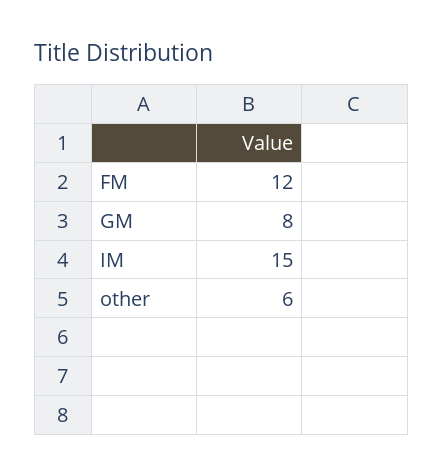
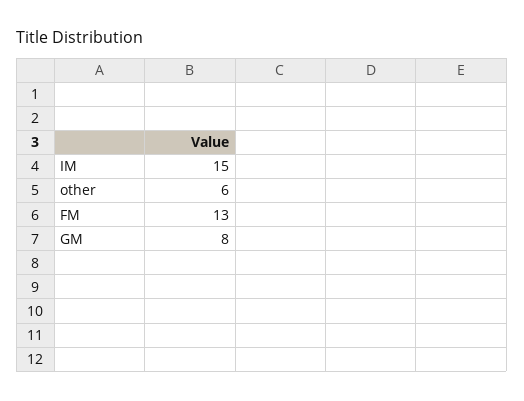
  {
-   "FM": 12,
+   "FM": 13,
    "GM": 8,
    "IM": 15,
    "other": 6
  }

